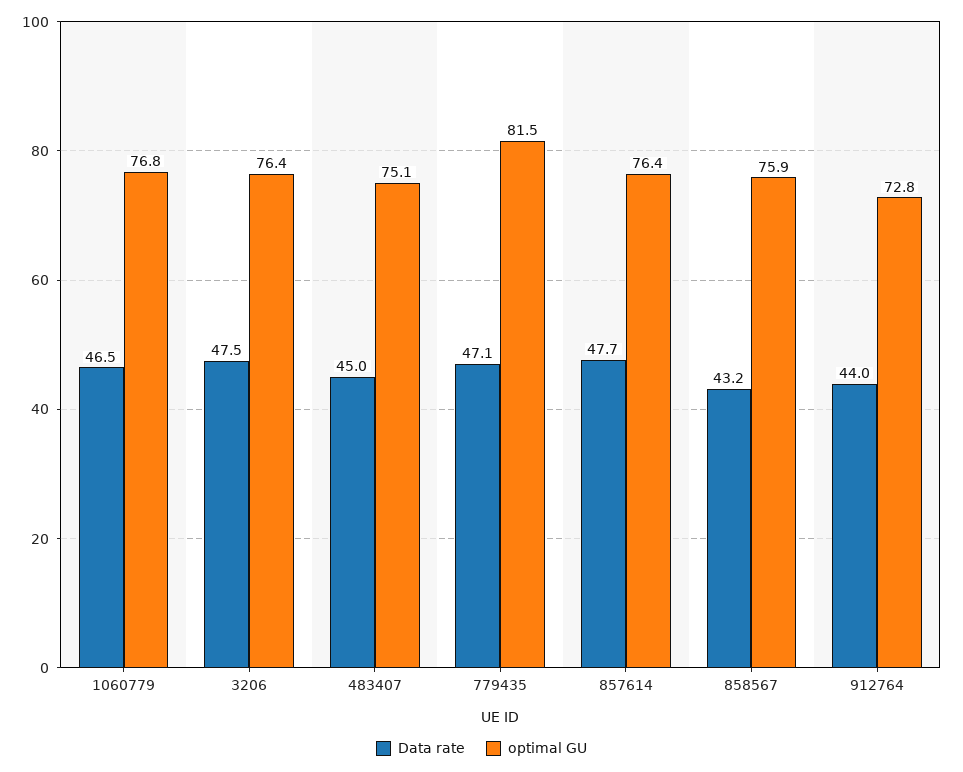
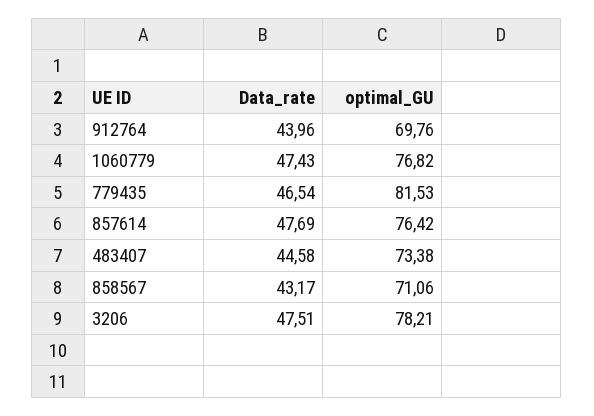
  {
    "Data rate": {
-     "1060779": 46.5,
+     "1060779": 47.43,
      "3206": 47.51,
-     "483407": 45,
+     "483407": 44.58,
-     "779435": 47.1,
+     "779435": 46.54,
      "857614": 47.69,
      "858567": 43.17,
      "912764": 43.96
    },
    "optimal GU": {
      "1060779": 76.82,
-     "3206": 76.4,
+     "3206": 78.21,
-     "483407": 75.1,
+     "483407": 73.38,
      "779435": 81.53,
      "857614": 76.42,
-     "858567": 75.9,
+     "858567": 71.06,
-     "912764": 72.8
+     "912764": 69.76
    }
  }

